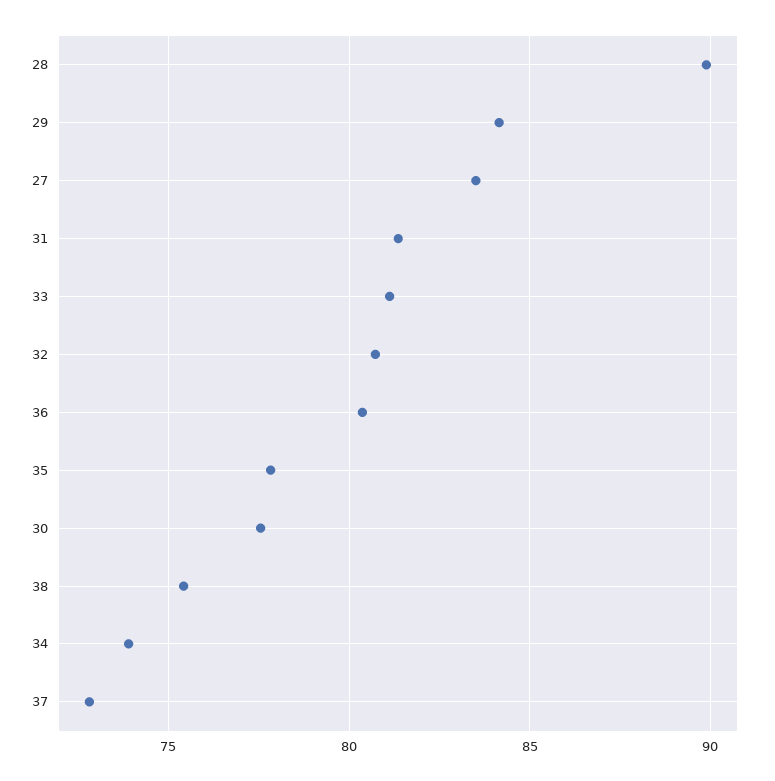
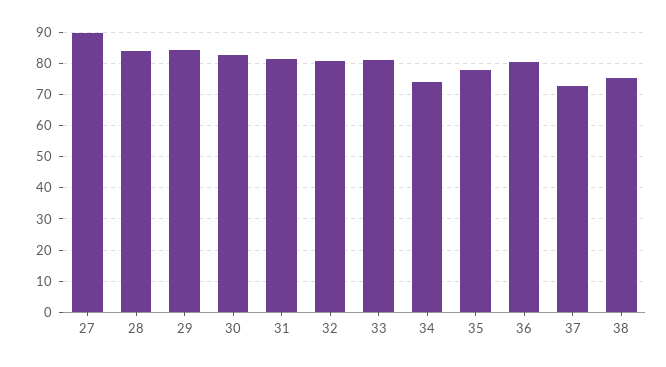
  {
-   "28": 90,
+   "28": 84,
    "29": 84,
-   "27": 83.5,
+   "27": 90,
    "31": 81.5,
    "33": 81,
    "32": 80.5,
    "36": 80.5,
    "35": 78,
-   "30": 77.5,
+   "30": 82,
    "38": 75.5,
    "34": 74,
    "37": 73
  }

